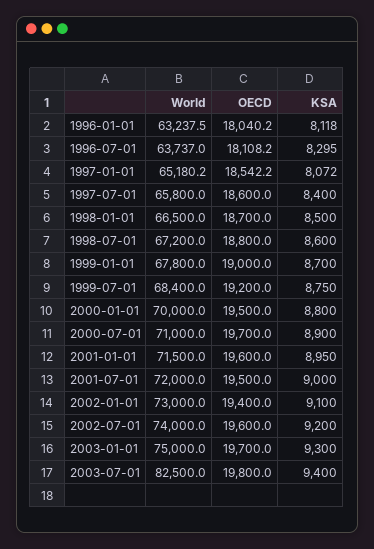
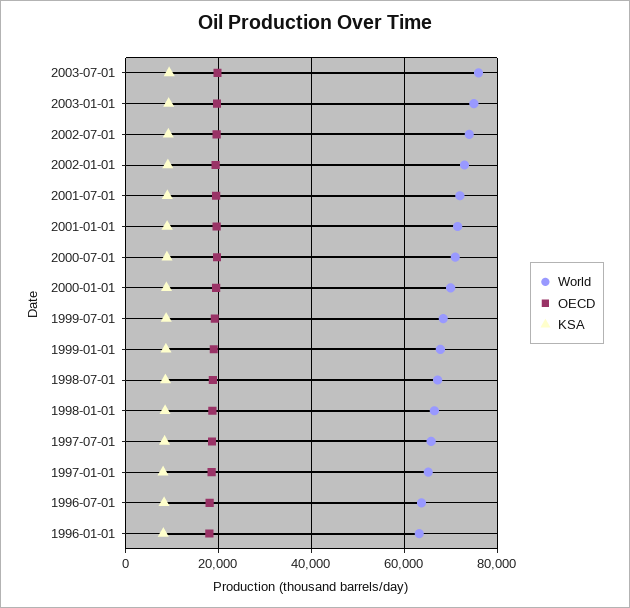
  {
    "World": {
      "1996-01-01": 63237.5,
      "1996-07-01": 63737,
      "1997-01-01": 65180.2,
      "1997-07-01": 65800,
      "1998-01-01": 66500,
      "1998-07-01": 67200,
      "1999-01-01": 67800,
      "1999-07-01": 68400,
      "2000-01-01": 70000,
      "2000-07-01": 71000,
      "2001-01-01": 71500,
      "2001-07-01": 72000,
      "2002-01-01": 73000,
      "2002-07-01": 74000,
      "2003-01-01": 75000,
-     "2003-07-01": 82500
+     "2003-07-01": 76000
    },
    "OECD": {
      "1996-01-01": 18040.2,
      "1996-07-01": 18108.2,
      "1997-01-01": 18542.2,
      "1997-07-01": 18600,
      "1998-01-01": 18700,
      "1998-07-01": 18800,
      "1999-01-01": 19000,
      "1999-07-01": 19200,
      "2000-01-01": 19500,
      "2000-07-01": 19700,
      "2001-01-01": 19600,
      "2001-07-01": 19500,
      "2002-01-01": 19400,
      "2002-07-01": 19600,
      "2003-01-01": 19700,
      "2003-07-01": 19800
    },
    "KSA": {
      "1996-01-01": 8118,
      "1996-07-01": 8295,
      "1997-01-01": 8072,
      "1997-07-01": 8400,
      "1998-01-01": 8500,
      "1998-07-01": 8600,
      "1999-01-01": 8700,
      "1999-07-01": 8750,
      "2000-01-01": 8800,
      "2000-07-01": 8900,
      "2001-01-01": 8950,
      "2001-07-01": 9000,
      "2002-01-01": 9100,
      "2002-07-01": 9200,
      "2003-01-01": 9300,
      "2003-07-01": 9400
    }
  }

